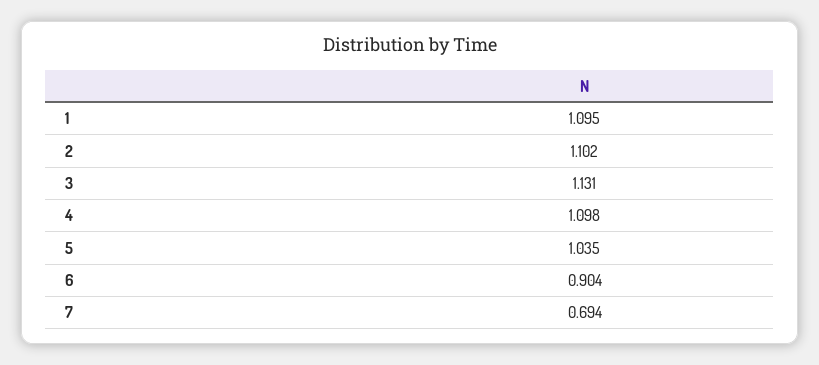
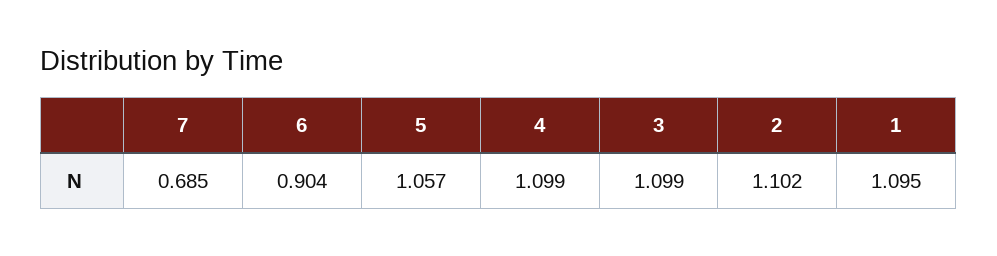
  {
    "1": 1.095,
    "2": 1.102,
-   "3": 1.131,
+   "3": 1.099,
-   "4": 1.098,
+   "4": 1.099,
-   "5": 1.035,
+   "5": 1.057,
    "6": 0.904,
-   "7": 0.694
+   "7": 0.685
  }

